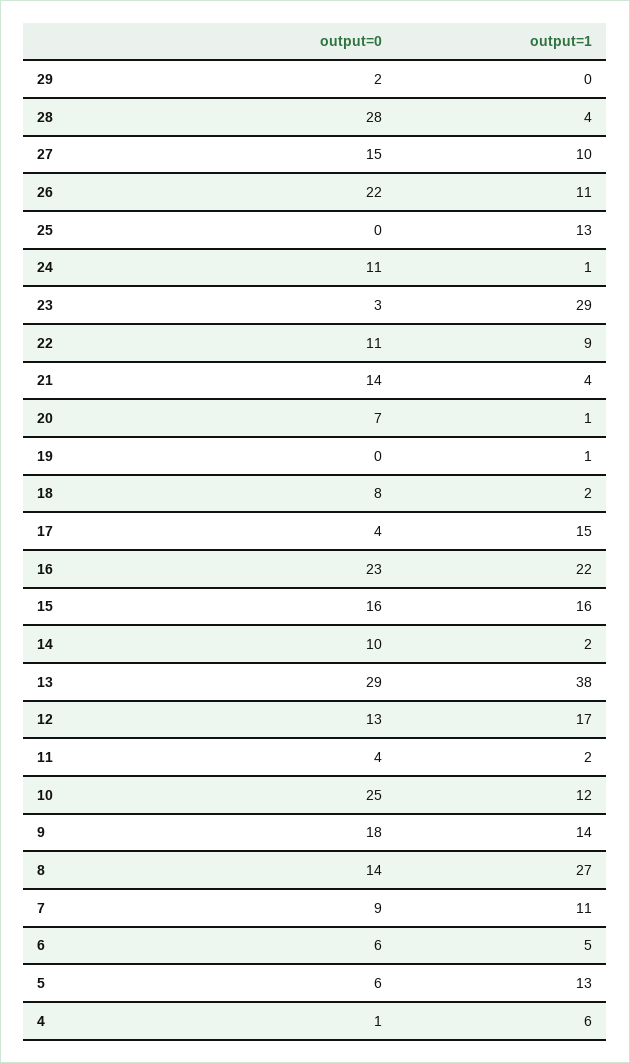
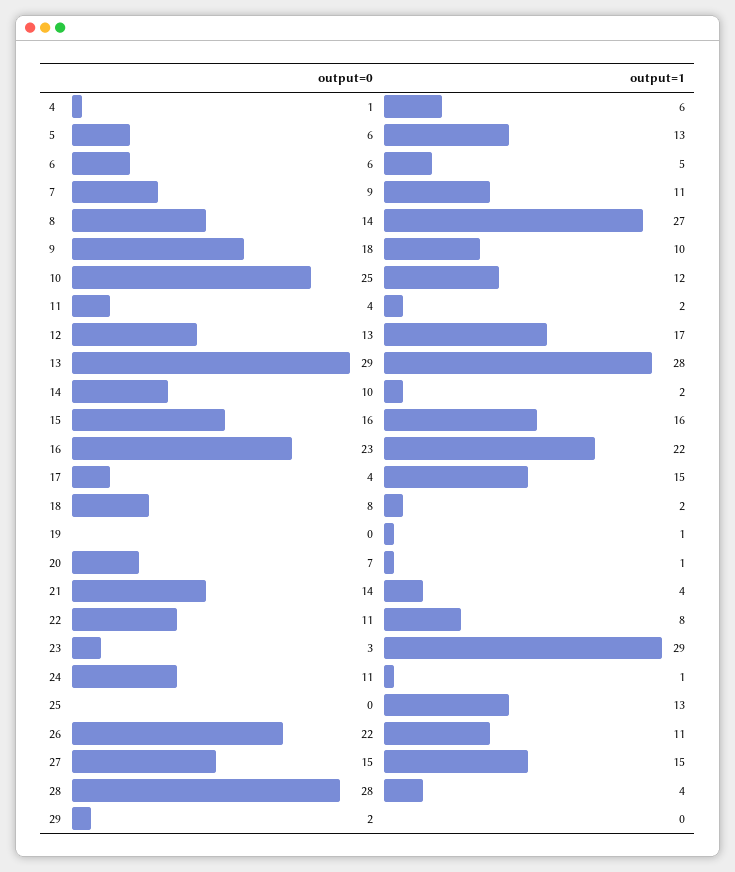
  {
    "output=0": {
      "29": 2,
      "28": 28,
      "27": 15,
      "26": 22,
      "25": 0,
      "24": 11,
      "23": 3,
      "22": 11,
      "21": 14,
      "20": 7,
      "19": 0,
      "18": 8,
      "17": 4,
      "16": 23,
      "15": 16,
      "14": 10,
      "13": 29,
      "12": 13,
      "11": 4,
      "10": 25,
      "9": 18,
      "8": 14,
      "7": 9,
      "6": 6,
      "5": 6,
      "4": 1
    },
    "output=1": {
      "29": 0,
      "28": 4,
-     "27": 10,
+     "27": 15,
      "26": 11,
      "25": 13,
      "24": 1,
      "23": 29,
-     "22": 9,
+     "22": 8,
      "21": 4,
      "20": 1,
      "19": 1,
      "18": 2,
      "17": 15,
      "16": 22,
      "15": 16,
      "14": 2,
-     "13": 38,
+     "13": 28,
      "12": 17,
      "11": 2,
      "10": 12,
-     "9": 14,
+     "9": 10,
      "8": 27,
      "7": 11,
      "6": 5,
      "5": 13,
      "4": 6
    }
  }

